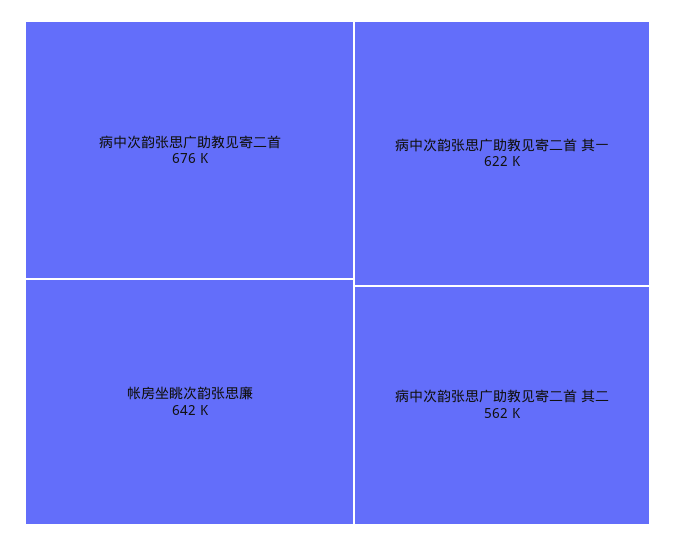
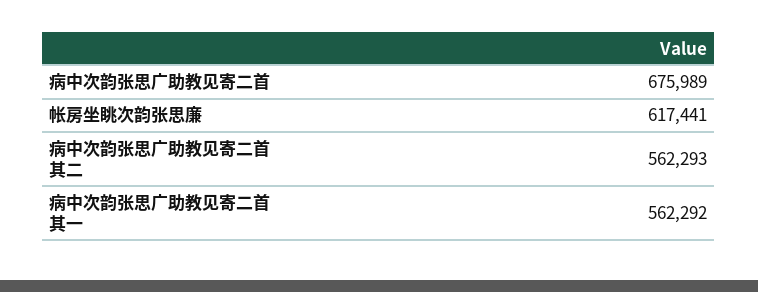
  {
    "病中次韵张思广助教见寄二首": 675989,
-   "帐房坐眺次韵张思廉": 642000,
+   "帐房坐眺次韵张思廉": 617441,
-   "病中次韵张思广助教见寄二首 其一": 622000,
+   "病中次韵张思广助教见寄二首 其一": 562292,
    "病中次韵张思广助教见寄二首 其二": 562293
  }

